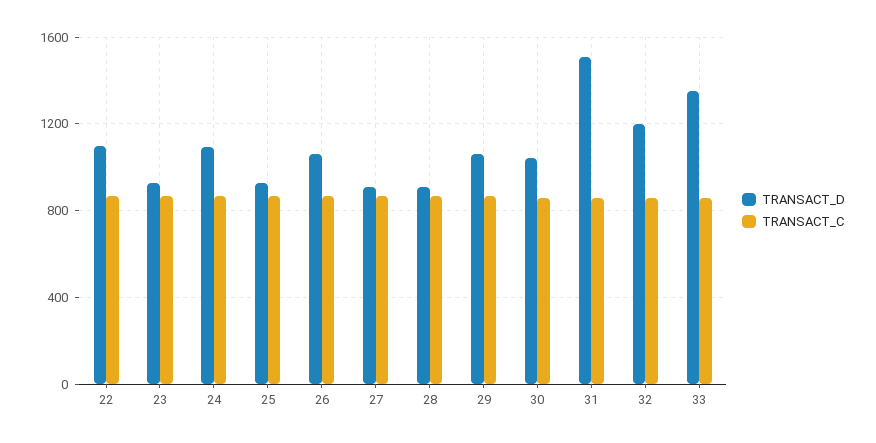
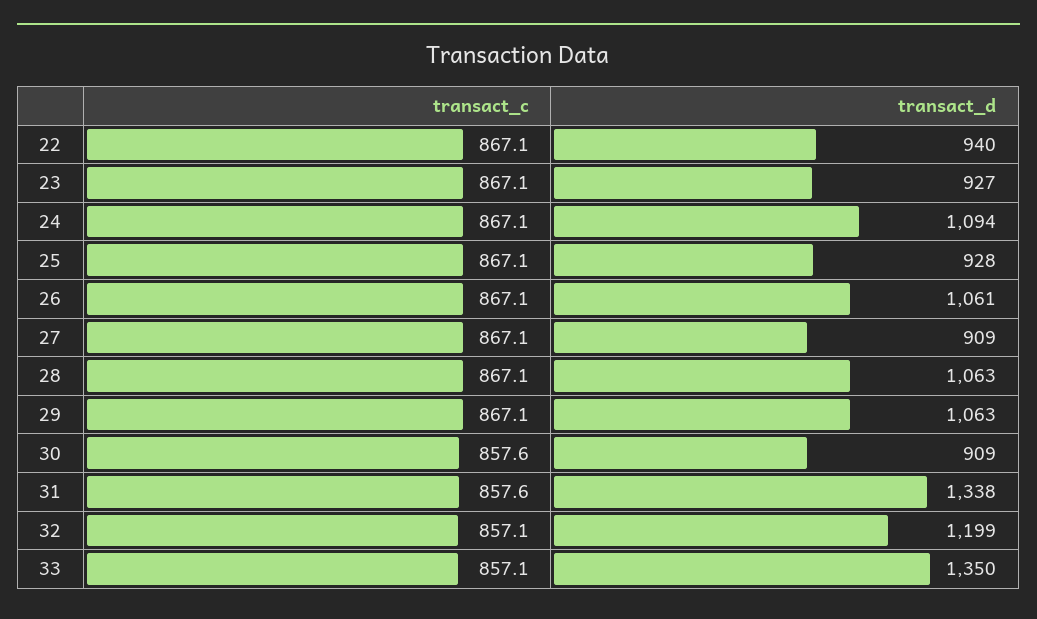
  {
    "TRANSACT_D": {
-     "22": 1100,
+     "22": 940,
      "23": 927,
      "24": 1094,
      "25": 928,
      "26": 1061,
      "27": 909,
-     "28": 900,
+     "28": 1063,
      "29": 1063,
-     "30": 1050,
+     "30": 909,
-     "31": 1500,
+     "31": 1338,
      "32": 1199,
      "33": 1350
    },
    "TRANSACT_C": {
      "22": 867.1,
      "23": 867.1,
      "24": 867.1,
      "25": 867.1,
      "26": 867.1,
      "27": 867.1,
      "28": 867.1,
      "29": 867.1,
      "30": 857.6,
      "31": 857.6,
      "32": 857.1,
      "33": 857.1
    }
  }

